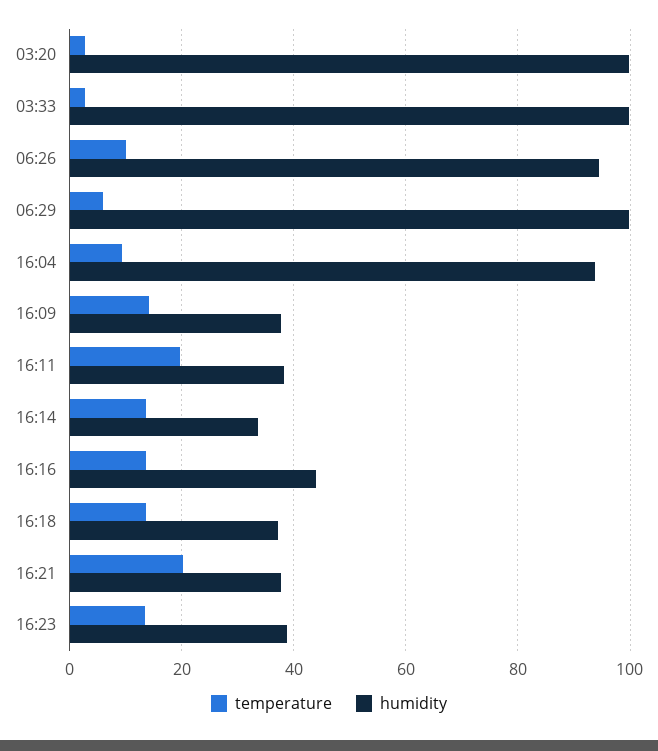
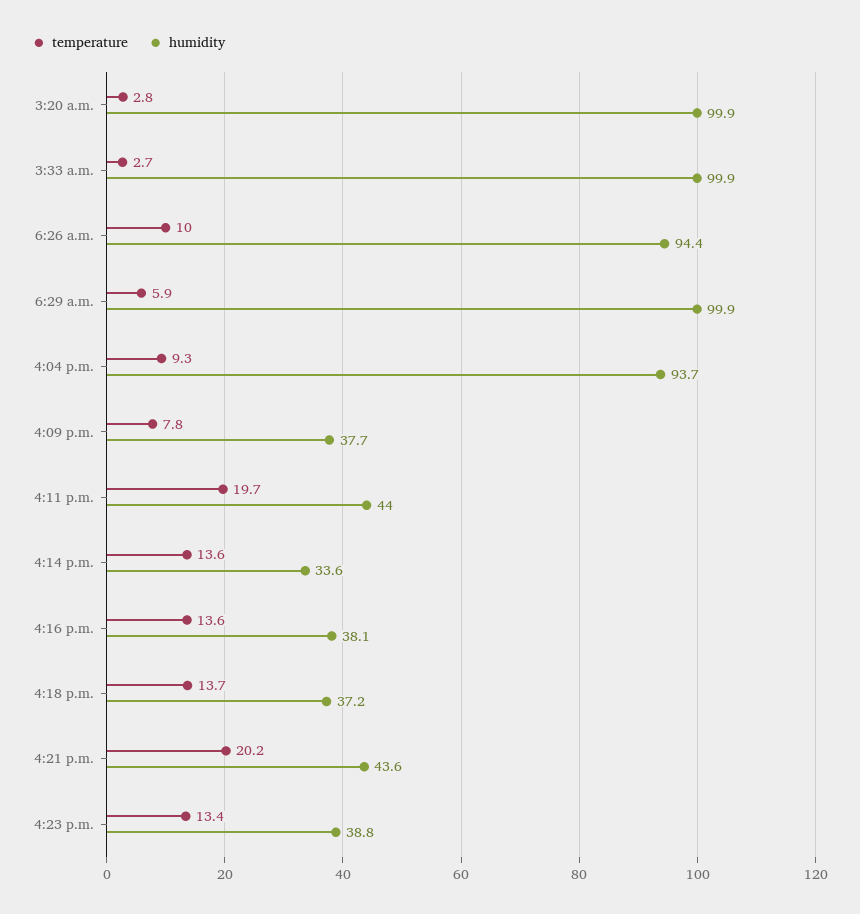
  {
    "temperature": {
      "03:20": 2.8,
      "03:33": 2.7,
      "06:26": 10,
      "06:29": 5.9,
      "16:04": 9.3,
-     "16:09": 14,
+     "16:09": 7.8,
      "16:11": 19.7,
      "16:14": 13.6,
      "16:16": 13.6,
      "16:18": 13.7,
      "16:21": 20.2,
      "16:23": 13.4
    },
    "humidity": {
      "03:20": 99.9,
      "03:33": 99.9,
      "06:26": 94.4,
      "06:29": 99.9,
      "16:04": 93.7,
      "16:09": 37.7,
-     "16:11": 38,
+     "16:11": 44,
      "16:14": 33.6,
-     "16:16": 44,
+     "16:16": 38.1,
      "16:18": 37.2,
-     "16:21": 38,
+     "16:21": 43.6,
      "16:23": 38.8
    }
  }

